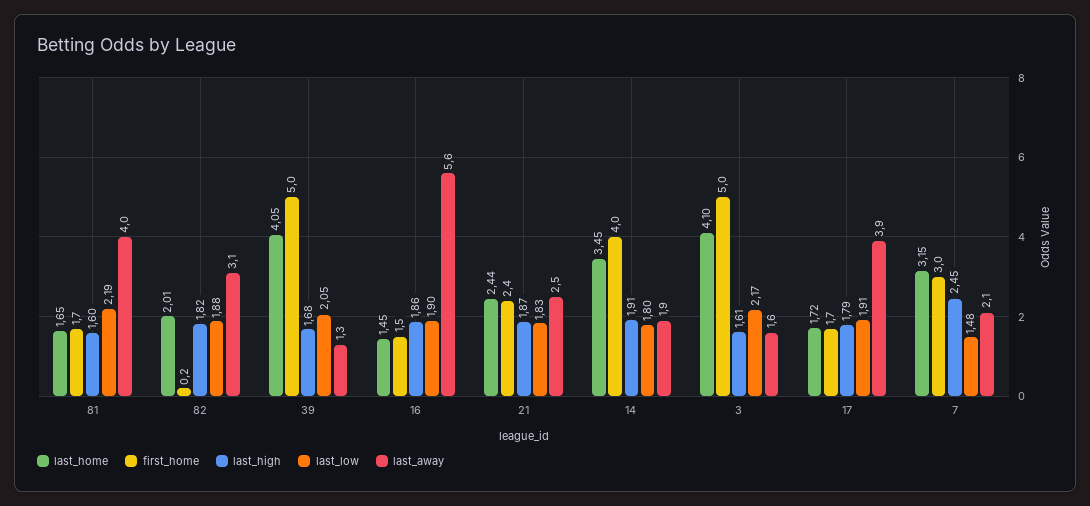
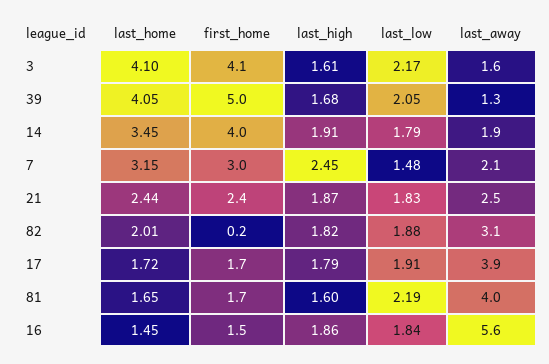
  {
    "last_home": {
      "81": 1.65,
      "82": 2.01,
      "39": 4.05,
      "16": 1.45,
      "21": 2.44,
      "14": 3.45,
      "3": 4.1,
      "17": 1.72,
      "7": 3.15
    },
    "first_home": {
      "81": 1.7,
      "82": 0.2,
      "39": 5,
      "16": 1.5,
      "21": 2.4,
      "14": 4,
-     "3": 5,
+     "3": 4.1,
      "17": 1.7,
      "7": 3
    },
    "last_high": {
      "81": 1.6,
      "82": 1.82,
      "39": 1.68,
      "16": 1.86,
      "21": 1.87,
      "14": 1.91,
      "3": 1.61,
      "17": 1.79,
      "7": 2.45
    },
    "last_low": {
      "81": 2.19,
      "82": 1.88,
      "39": 2.05,
-     "16": 1.9,
+     "16": 1.84,
      "21": 1.83,
-     "14": 1.8,
+     "14": 1.79,
      "3": 2.17,
      "17": 1.91,
      "7": 1.48
    },
    "last_away": {
      "81": 4,
      "82": 3.1,
      "39": 1.3,
      "16": 5.6,
      "21": 2.5,
      "14": 1.9,
      "3": 1.6,
      "17": 3.9,
      "7": 2.1
    }
  }

